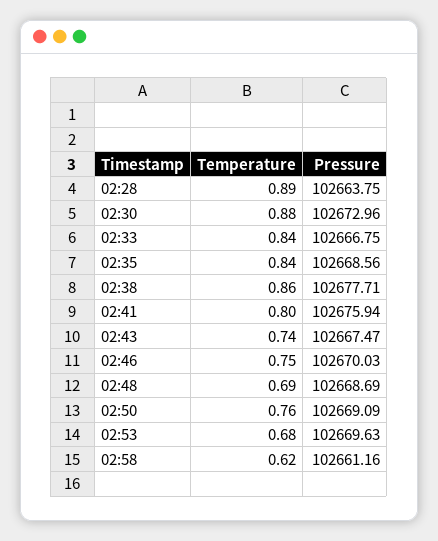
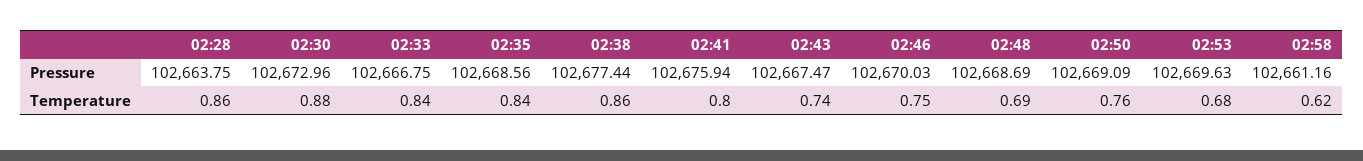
  {
    "Temperature": {
-     "02:28": 0.89,
+     "02:28": 0.86,
      "02:30": 0.88,
      "02:33": 0.84,
      "02:35": 0.84,
      "02:38": 0.86,
      "02:41": 0.8,
      "02:43": 0.74,
      "02:46": 0.75,
      "02:48": 0.69,
      "02:50": 0.76,
      "02:53": 0.68,
      "02:58": 0.62
    },
    "Pressure": {
      "02:28": 102663.75,
      "02:30": 102672.96,
      "02:33": 102666.75,
      "02:35": 102668.56,
-     "02:38": 102677.71,
+     "02:38": 102677.44,
      "02:41": 102675.94,
      "02:43": 102667.47,
      "02:46": 102670.03,
      "02:48": 102668.69,
      "02:50": 102669.09,
      "02:53": 102669.63,
      "02:58": 102661.16
    }
  }

